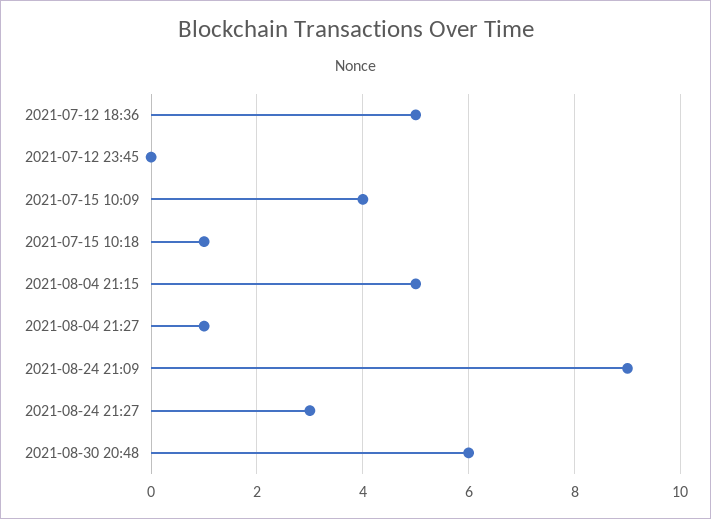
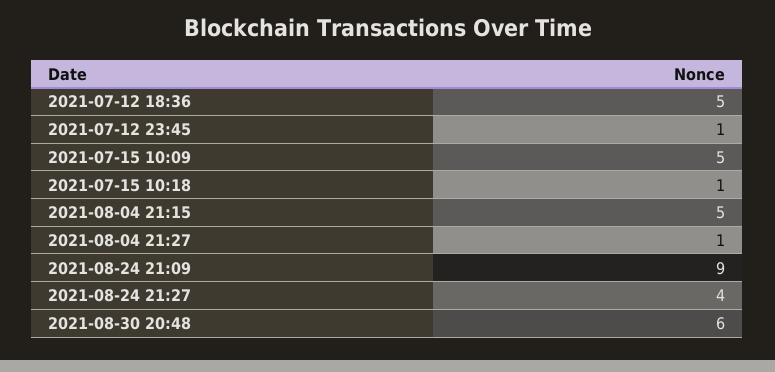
  {
    "2021-07-12 18:36": 5,
-   "2021-07-12 23:45": 0,
+   "2021-07-12 23:45": 1,
-   "2021-07-15 10:09": 4,
+   "2021-07-15 10:09": 5,
    "2021-07-15 10:18": 1,
    "2021-08-04 21:15": 5,
    "2021-08-04 21:27": 1,
    "2021-08-24 21:09": 9,
-   "2021-08-24 21:27": 3,
+   "2021-08-24 21:27": 4,
    "2021-08-30 20:48": 6
  }

